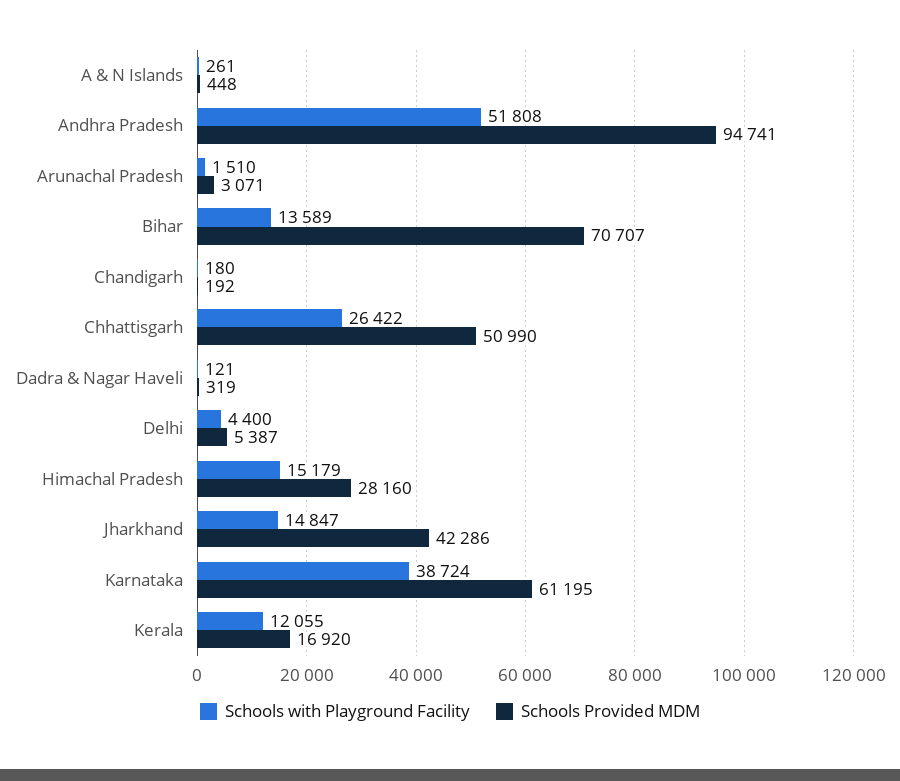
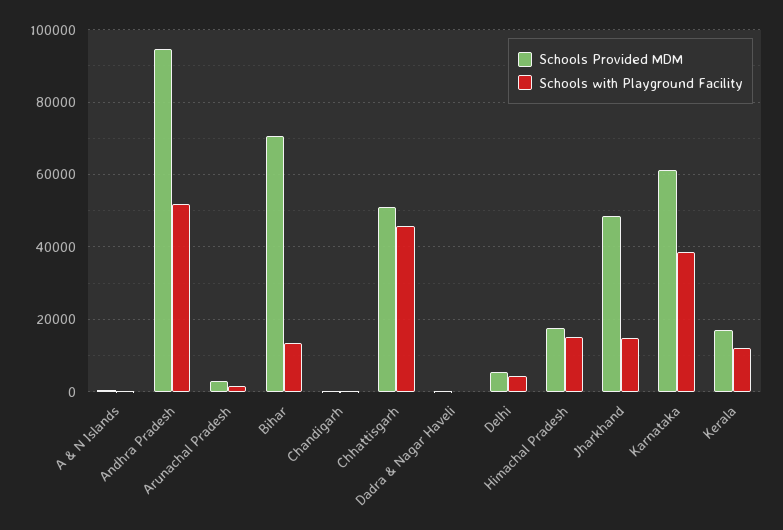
  {
    "Schools with Playground Facility": {
      "A & N Islands": 261,
      "Andhra Pradesh": 51808,
      "Arunachal Pradesh": 1510,
      "Bihar": 13589,
      "Chandigarh": 180,
-     "Chhattisgarh": 26422,
+     "Chhattisgarh": 46000,
      "Dadra & Nagar Haveli": 121,
      "Delhi": 4400,
      "Himachal Pradesh": 15179,
      "Jharkhand": 14847,
      "Karnataka": 38724,
      "Kerala": 12055
    },
    "Schools Provided MDM": {
      "A & N Islands": 448,
      "Andhra Pradesh": 94741,
      "Arunachal Pradesh": 3071,
      "Bihar": 70707,
      "Chandigarh": 192,
      "Chhattisgarh": 50990,
      "Dadra & Nagar Haveli": 319,
      "Delhi": 5387,
-     "Himachal Pradesh": 28160,
+     "Himachal Pradesh": 18000,
-     "Jharkhand": 42286,
+     "Jharkhand": 48000,
      "Karnataka": 61195,
      "Kerala": 16920
    }
  }

